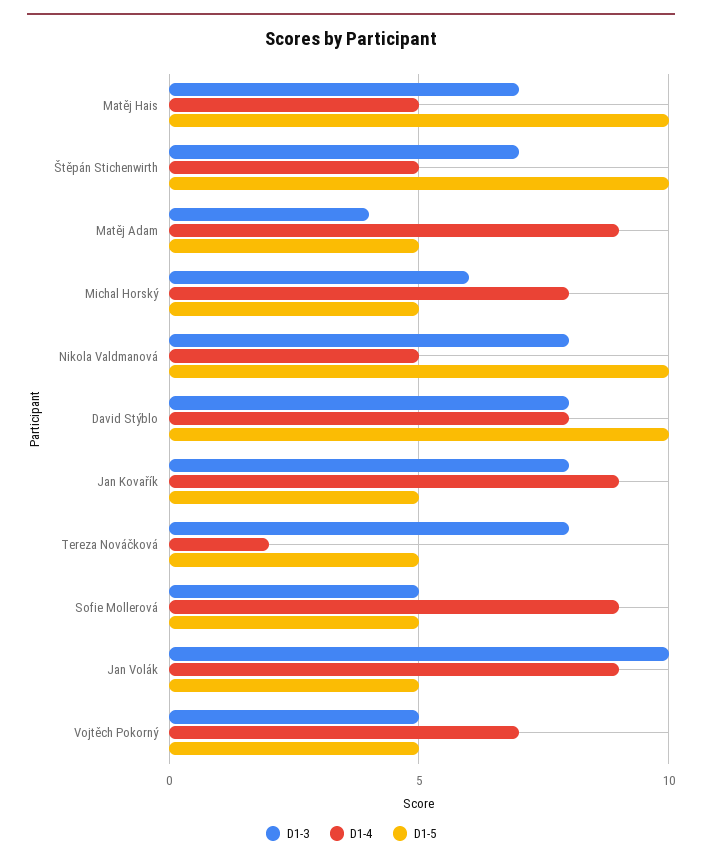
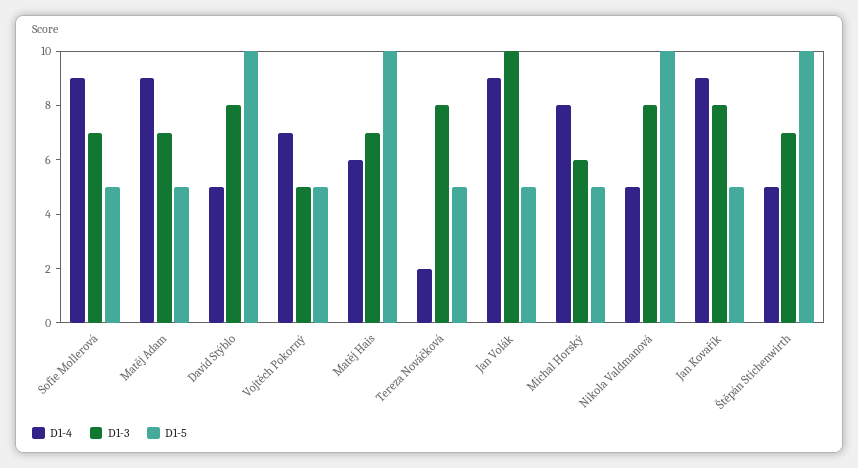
  {
    "D1-3": {
      "Matěj Hais": 7,
      "Štěpán Stichenwirth": 7,
-     "Matěj Adam": 4,
+     "Matěj Adam": 7,
      "Michal Horský": 6,
      "Nikola Valdmanová": 8,
      "David Stýblo": 8,
      "Jan Kovařík": 8,
      "Tereza Nováčková": 8,
-     "Sofie Mollerová": 5,
+     "Sofie Mollerová": 7,
      "Jan Volák": 10,
      "Vojtěch Pokorný": 5
    },
    "D1-4": {
-     "Matěj Hais": 5,
+     "Matěj Hais": 6,
      "Štěpán Stichenwirth": 5,
      "Matěj Adam": 9,
      "Michal Horský": 8,
      "Nikola Valdmanová": 5,
-     "David Stýblo": 8,
+     "David Stýblo": 5,
      "Jan Kovařík": 9,
      "Tereza Nováčková": 2,
      "Sofie Mollerová": 9,
      "Jan Volák": 9,
      "Vojtěch Pokorný": 7
    },
    "D1-5": {
      "Matěj Hais": 10,
      "Štěpán Stichenwirth": 10,
      "Matěj Adam": 5,
      "Michal Horský": 5,
      "Nikola Valdmanová": 10,
      "David Stýblo": 10,
      "Jan Kovařík": 5,
      "Tereza Nováčková": 5,
      "Sofie Mollerová": 5,
      "Jan Volák": 5,
      "Vojtěch Pokorný": 5
    }
  }

